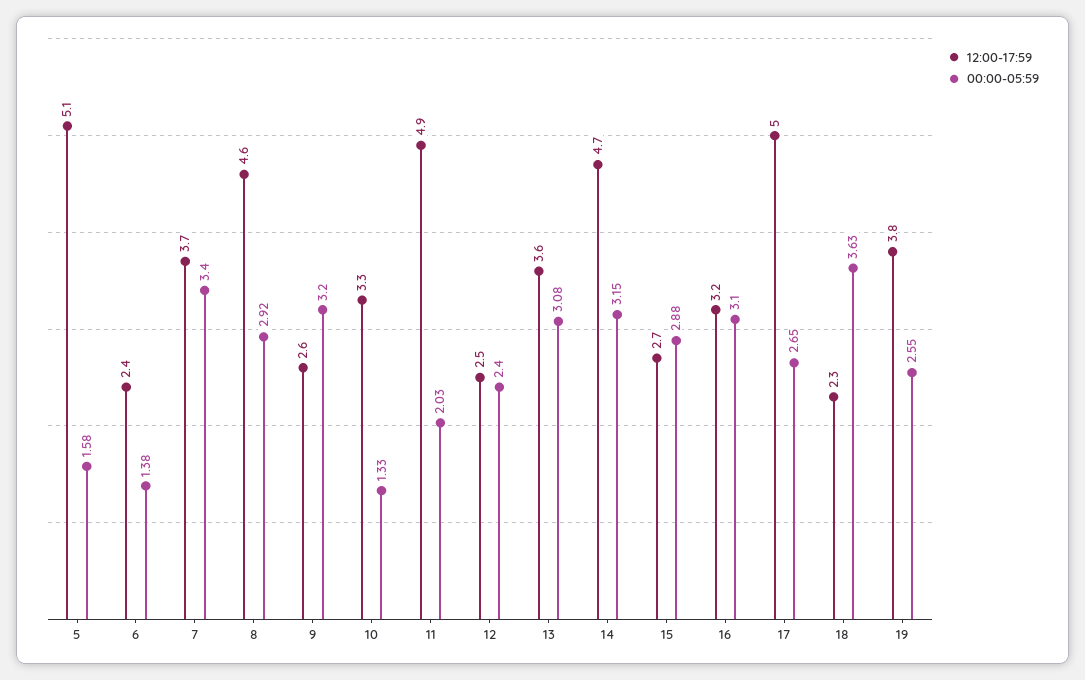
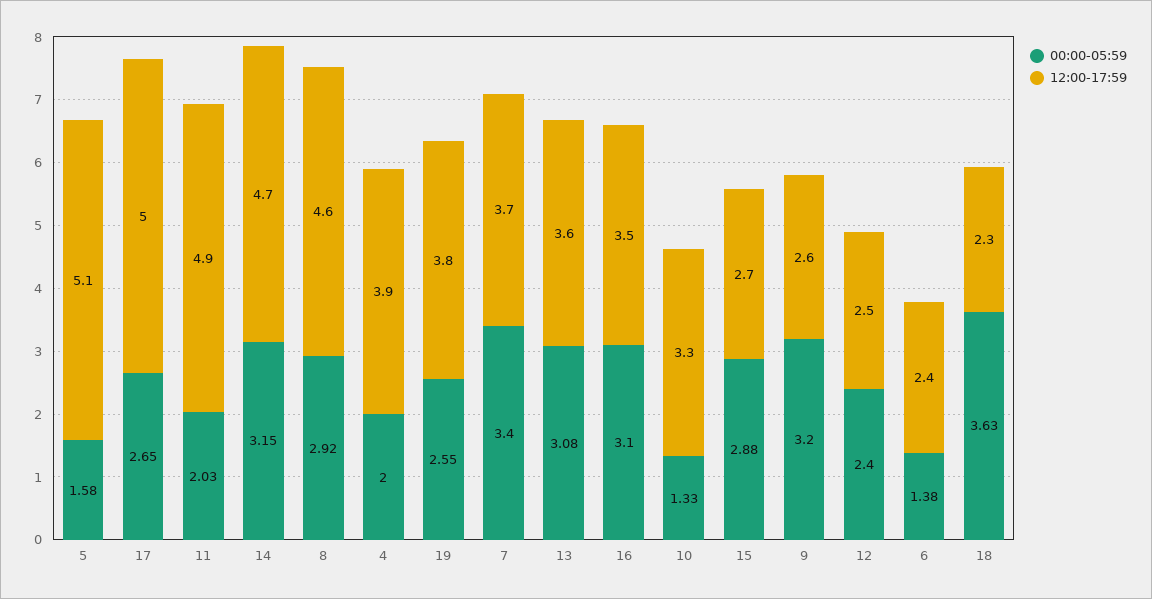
  {
    "12:00-17:59": {
      "5": 5.1,
      "6": 2.4,
      "7": 3.7,
      "8": 4.6,
      "9": 2.6,
      "10": 3.3,
      "11": 4.9,
      "12": 2.5,
      "13": 3.6,
      "14": 4.7,
      "15": 2.7,
-     "16": 3.2,
+     "16": 3.5,
      "17": 5,
      "18": 2.3,
-     "19": 3.8
+     "19": 3.8,
+     "4": 3.9
    },
    "00:00-05:59": {
      "5": 1.58,
      "6": 1.38,
      "7": 3.4,
      "8": 2.92,
      "9": 3.2,
      "10": 1.33,
      "11": 2.03,
      "12": 2.4,
      "13": 3.08,
      "14": 3.15,
      "15": 2.88,
      "16": 3.1,
      "17": 2.65,
      "18": 3.63,
-     "19": 2.55
+     "19": 2.55,
+     "4": 2
    }
  }

